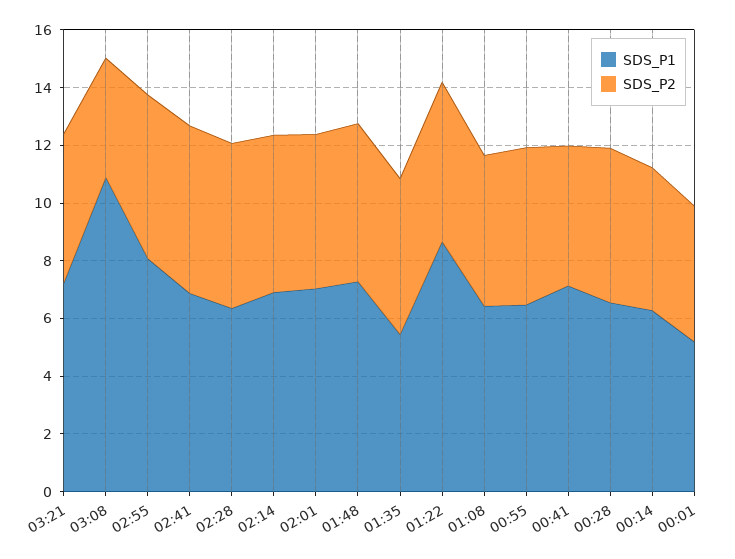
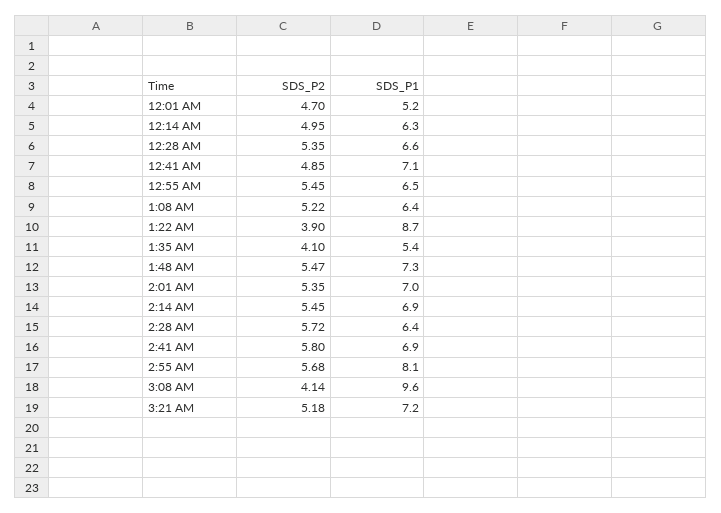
  {
    "SDS_P1": {
      "03:21": 7.2,
-     "03:08": 11,
+     "03:08": 9.6,
      "02:55": 8.1,
      "02:41": 6.9,
      "02:28": 6.4,
      "02:14": 6.9,
      "02:01": 7,
      "01:48": 7.3,
      "01:35": 5.4,
      "01:22": 8.7,
      "01:08": 6.4,
      "00:55": 6.5,
      "00:41": 7.1,
      "00:28": 6.6,
      "00:14": 6.3,
      "00:01": 5.2
    },
    "SDS_P2": {
      "03:21": 5.18,
      "03:08": 4.14,
      "02:55": 5.68,
      "02:41": 5.8,
      "02:28": 5.72,
      "02:14": 5.45,
      "02:01": 5.35,
      "01:48": 5.47,
-     "01:35": 5.5,
+     "01:35": 4.1,
-     "01:22": 5.5,
+     "01:22": 3.9,
      "01:08": 5.22,
      "00:55": 5.45,
      "00:41": 4.85,
      "00:28": 5.35,
      "00:14": 4.95,
      "00:01": 4.7
    }
  }

